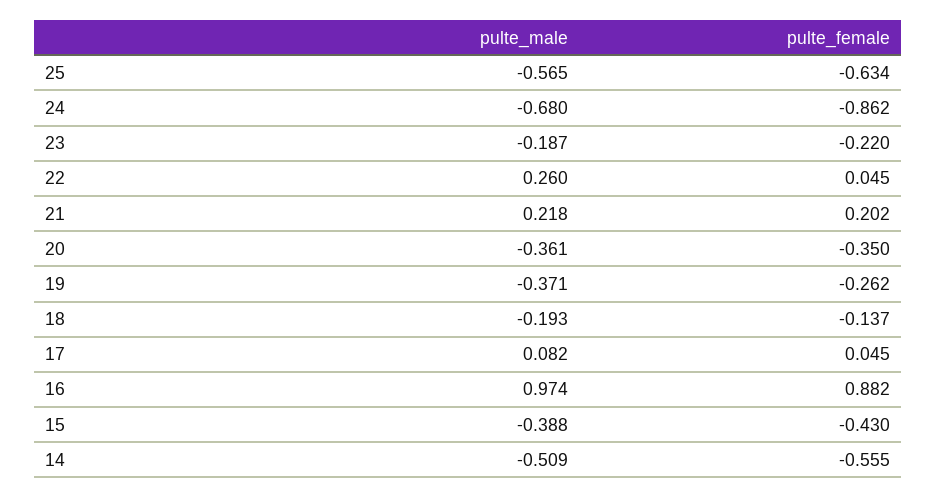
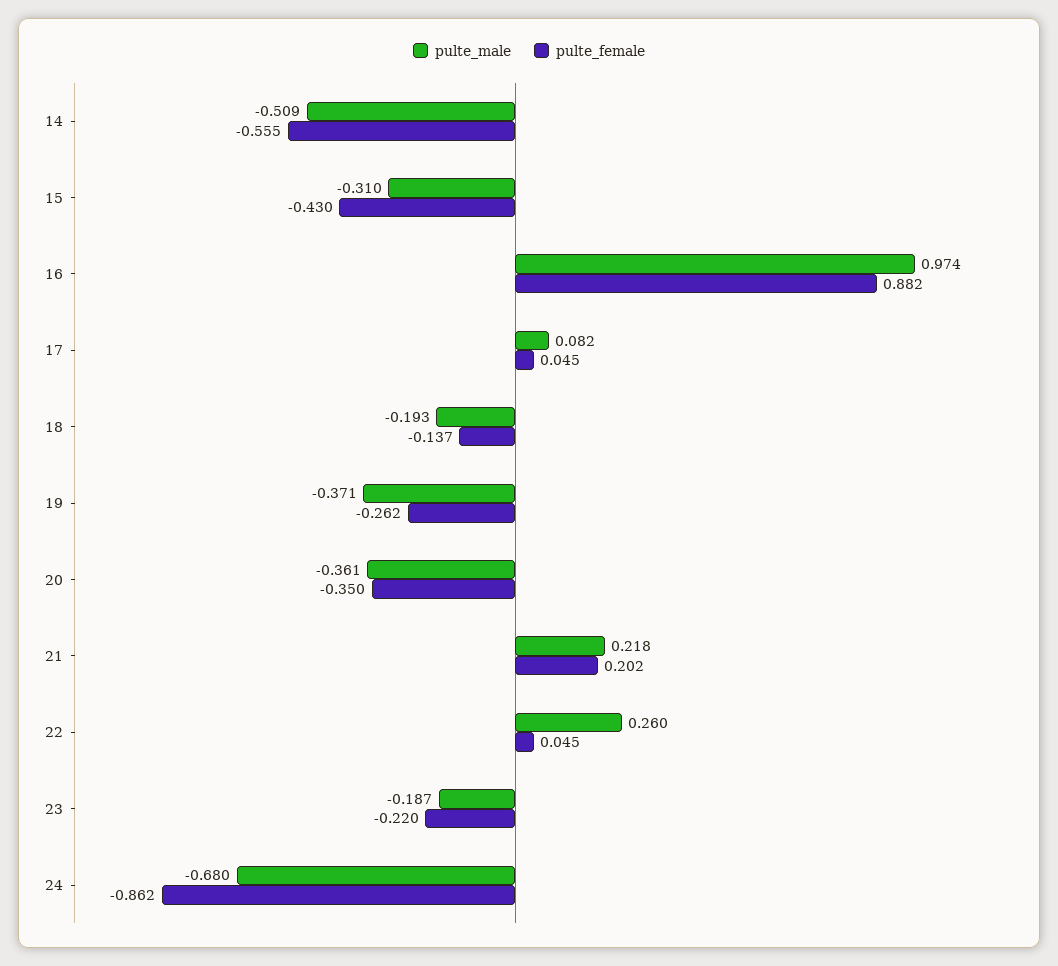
  {
    "pulte_male": {
-     "25": -0.565,
      "24": -0.68,
      "23": -0.187,
      "22": 0.26,
      "21": 0.218,
      "20": -0.361,
      "19": -0.371,
      "18": -0.193,
      "17": 0.082,
      "16": 0.974,
-     "15": -0.388,
+     "15": -0.31,
      "14": -0.509
    },
    "pulte_female": {
-     "25": -0.634,
      "24": -0.862,
      "23": -0.22,
      "22": 0.045,
      "21": 0.202,
      "20": -0.35,
      "19": -0.262,
      "18": -0.137,
      "17": 0.045,
      "16": 0.882,
      "15": -0.43,
      "14": -0.555
    }
  }

